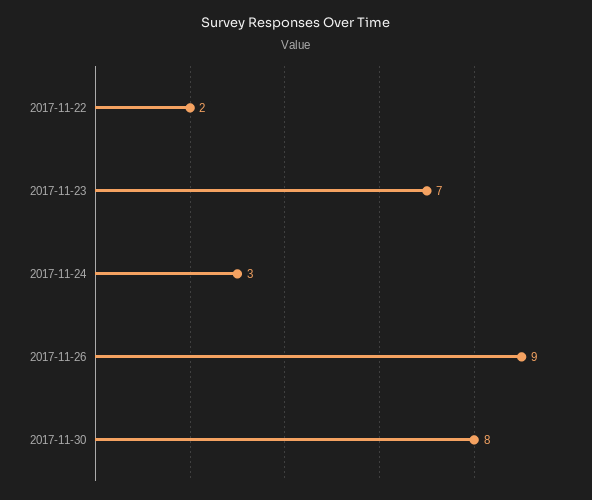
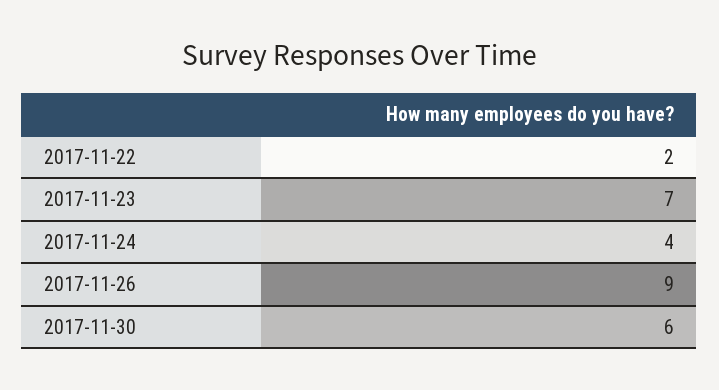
  {
    "2017-11-22": 2,
    "2017-11-23": 7,
-   "2017-11-24": 3,
+   "2017-11-24": 4,
    "2017-11-26": 9,
-   "2017-11-30": 8
+   "2017-11-30": 6
  }

